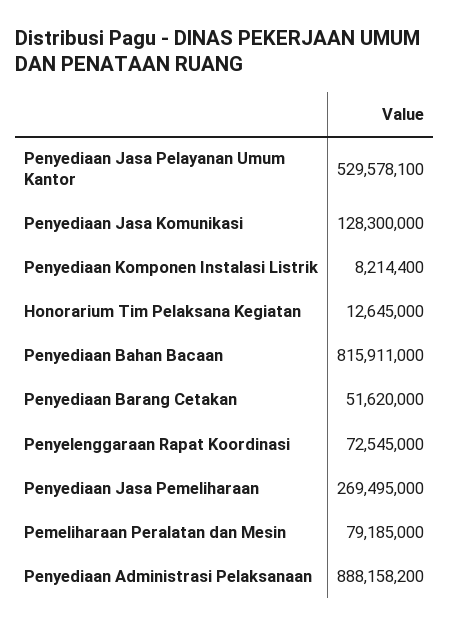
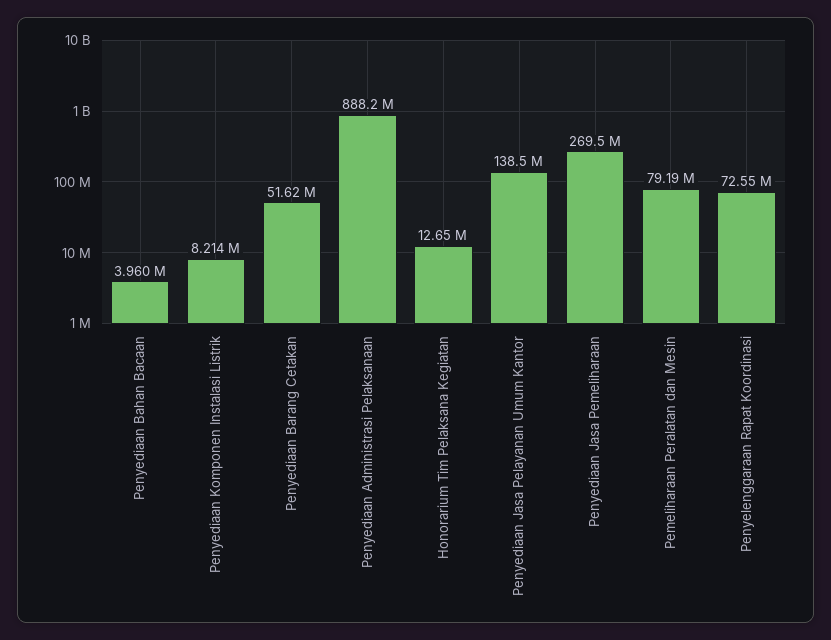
  {
-   "Penyediaan Jasa Pelayanan Umum Kantor": 529578100,
+   "Penyediaan Jasa Pelayanan Umum Kantor": 138500000,
-   "Penyediaan Jasa Komunikasi": 128300000,
    "Penyediaan Komponen Instalasi Listrik": 8214400,
    "Honorarium Tim Pelaksana Kegiatan": 12645000,
-   "Penyediaan Bahan Bacaan": 815911000,
+   "Penyediaan Bahan Bacaan": 3960000,
    "Penyediaan Barang Cetakan": 51620000,
    "Penyelenggaraan Rapat Koordinasi": 72545000,
    "Penyediaan Jasa Pemeliharaan": 269495000,
    "Pemeliharaan Peralatan dan Mesin": 79185000,
    "Penyediaan Administrasi Pelaksanaan": 888158200
  }

